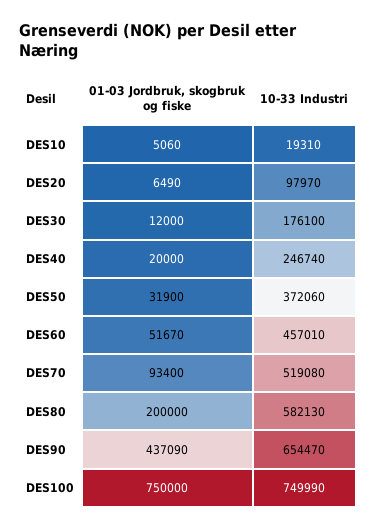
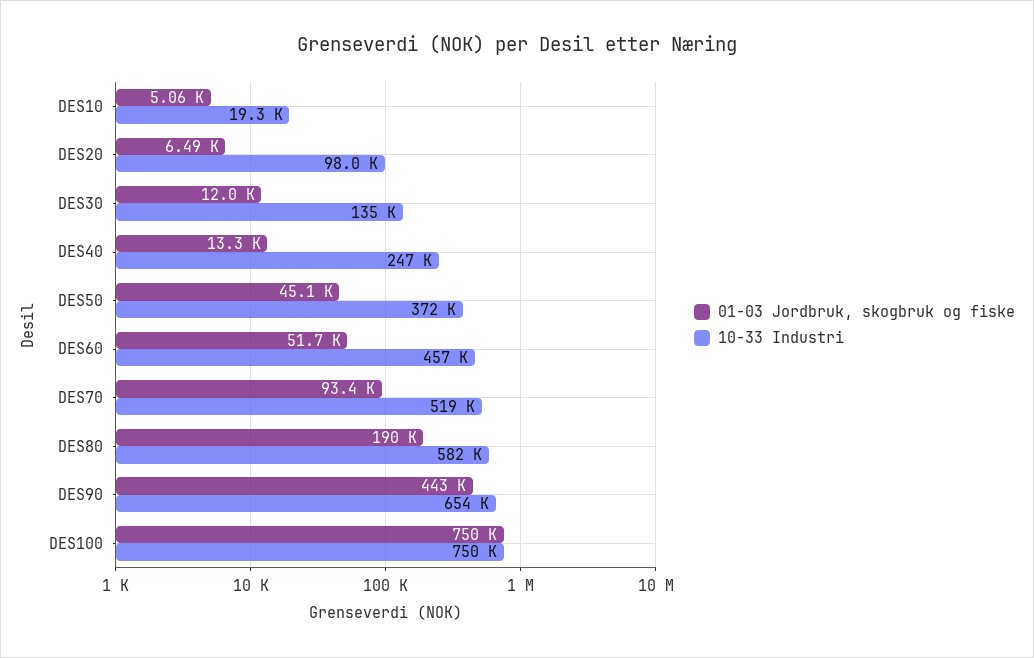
  {
    "01-03 Jordbruk, skogbruk og fiske": {
      "DES10": 5060,
      "DES20": 6490,
      "DES30": 12000,
-     "DES40": 20000,
+     "DES40": 13300,
-     "DES50": 31900,
+     "DES50": 45100,
      "DES60": 51670,
      "DES70": 93400,
-     "DES80": 200000,
+     "DES80": 190000,
-     "DES90": 437090,
+     "DES90": 443000,
      "DES100": 750000
    },
    "10-33 Industri": {
      "DES10": 19310,
      "DES20": 97970,
-     "DES30": 176100,
+     "DES30": 135000,
      "DES40": 246740,
      "DES50": 372060,
      "DES60": 457010,
      "DES70": 519080,
      "DES80": 582130,
      "DES90": 654470,
      "DES100": 749990
    }
  }

